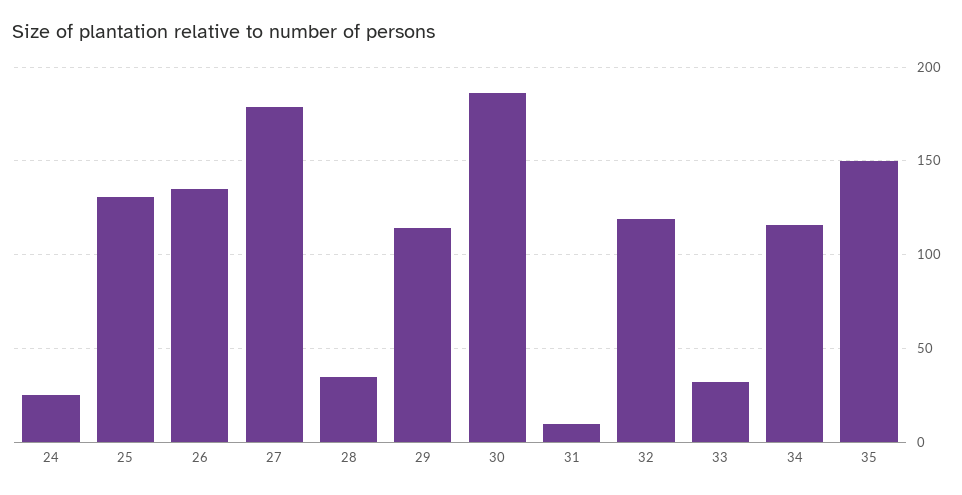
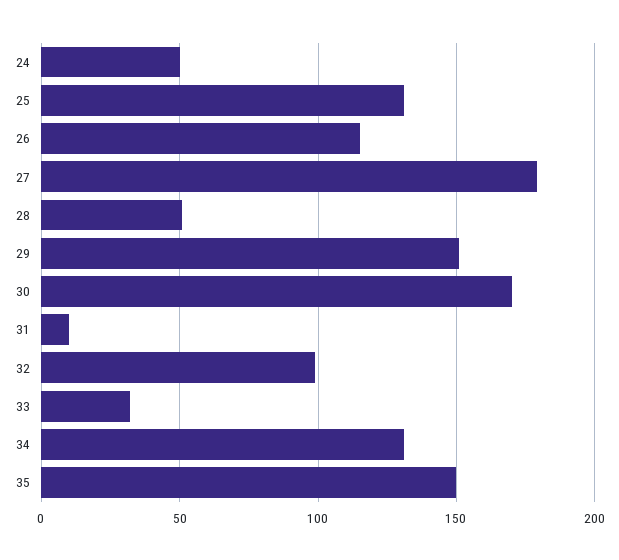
  {
-   "24": 25,
+   "24": 50,
    "25": 130,
-   "26": 135,
+   "26": 115,
    "27": 180,
-   "28": 35,
+   "28": 50,
-   "29": 115,
+   "29": 150,
-   "30": 185,
+   "30": 170,
    "31": 10,
-   "32": 120,
+   "32": 100,
    "33": 30,
-   "34": 115,
+   "34": 130,
    "35": 150
  }

